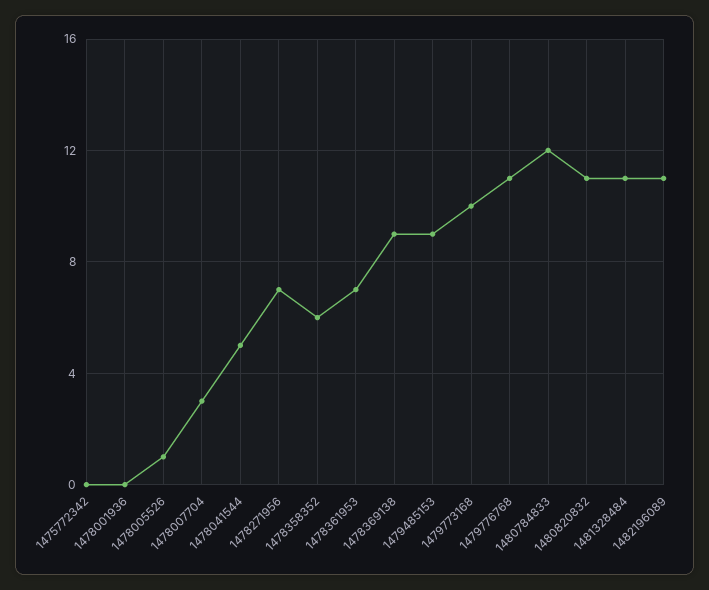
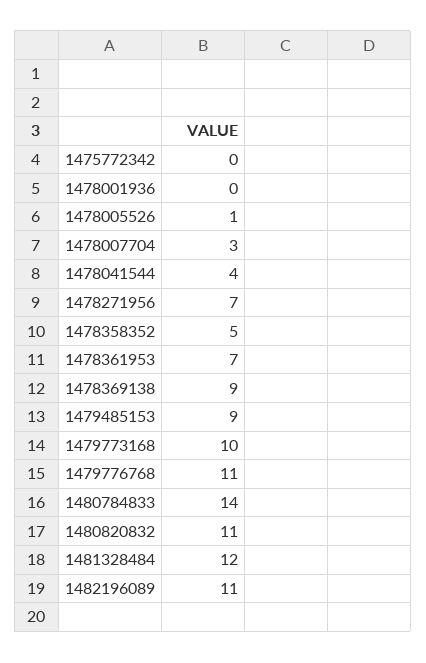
  {
    "1475772342": 0,
    "1478001936": 0,
    "1478005526": 1,
    "1478007704": 3,
-   "1478041544": 5,
+   "1478041544": 4,
    "1478271956": 7,
-   "1478358352": 6,
+   "1478358352": 5,
    "1478361953": 7,
    "1478369138": 9,
    "1479485153": 9,
    "1479773168": 10,
    "1479776768": 11,
-   "1480784833": 12,
+   "1480784833": 14,
    "1480820832": 11,
-   "1481328484": 11,
+   "1481328484": 12,
    "1482196089": 11
  }

